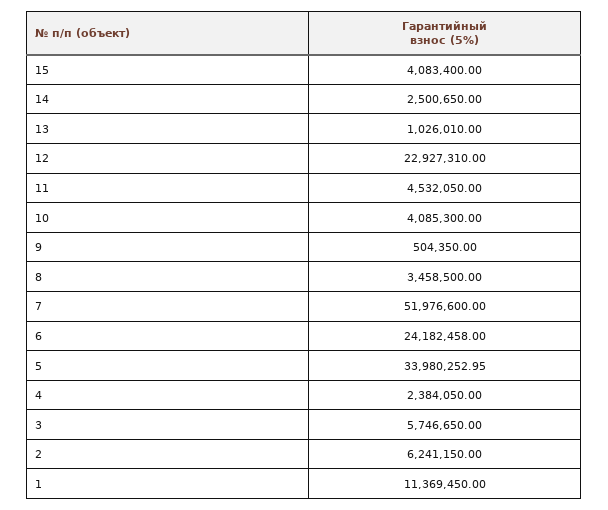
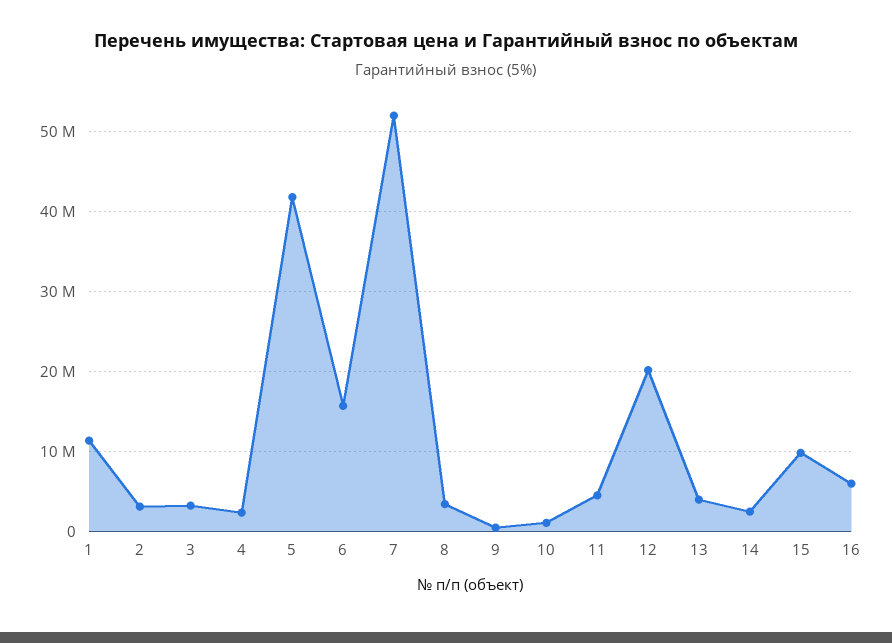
  {
-   "15": 4083400,
+   "15": 10000000,
    "14": 2500650,
-   "13": 1026010,
+   "13": 4000000,
-   "12": 22927310,
+   "12": 20000000,
    "11": 4532050,
-   "10": 4085300,
+   "10": 1000000,
    "9": 504350,
    "8": 3458500,
    "7": 51976600,
-   "6": 24182458,
+   "6": 16000000,
-   "5": 33980252.95,
+   "5": 42000000,
    "4": 2384050,
-   "3": 5746650,
+   "3": 3000000,
-   "2": 6241150,
+   "2": 3000000,
-   "1": 11369450
+   "1": 11369450,
+   "16": 6000000
  }

